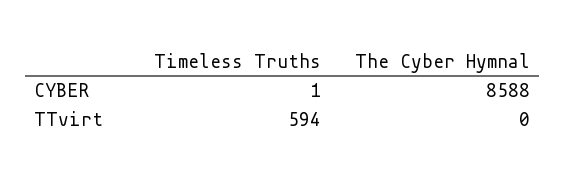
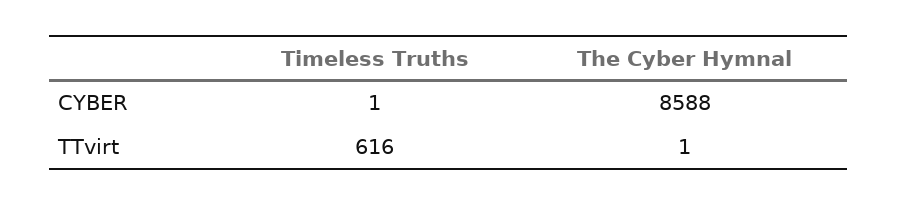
  {
    "Timeless Truths": {
      "CYBER": 1,
-     "TTvirt": 594
+     "TTvirt": 616
    },
    "The Cyber Hymnal": {
      "CYBER": 8588,
-     "TTvirt": 0
+     "TTvirt": 1
    }
  }

